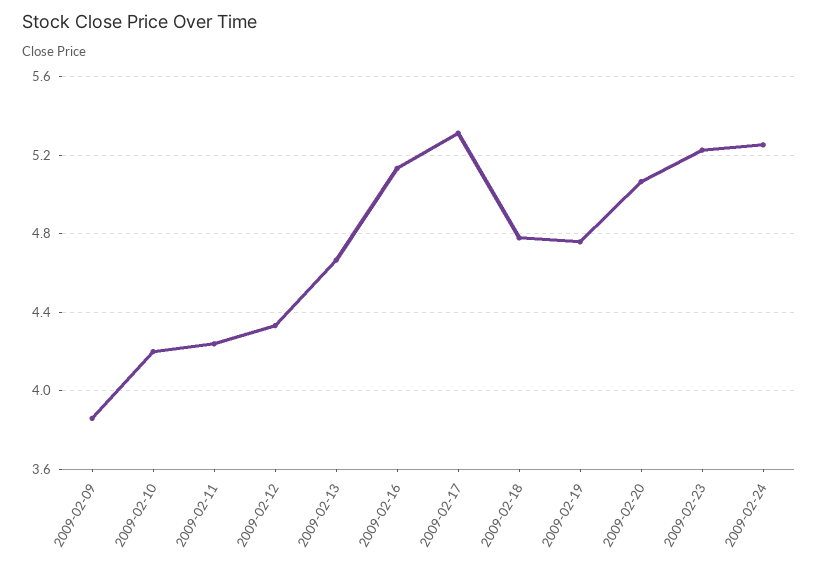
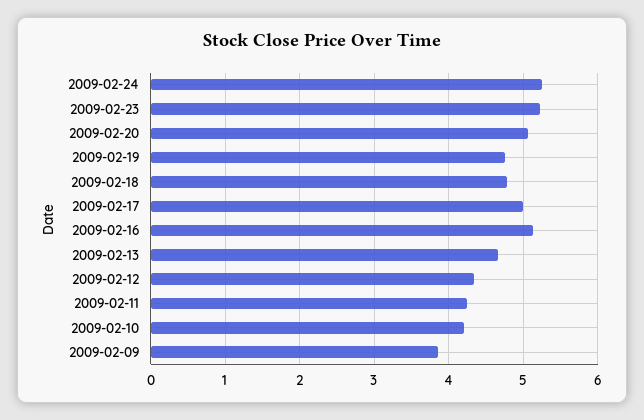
  {
    "2009-02-09": 3.85,
    "2009-02-10": 4.2,
    "2009-02-11": 4.25,
    "2009-02-12": 4.35,
    "2009-02-13": 4.65,
    "2009-02-16": 5.15,
-   "2009-02-17": 5.3,
+   "2009-02-17": 5,
    "2009-02-18": 4.8,
    "2009-02-19": 4.75,
    "2009-02-20": 5.05,
    "2009-02-23": 5.25,
    "2009-02-24": 5.25
  }

